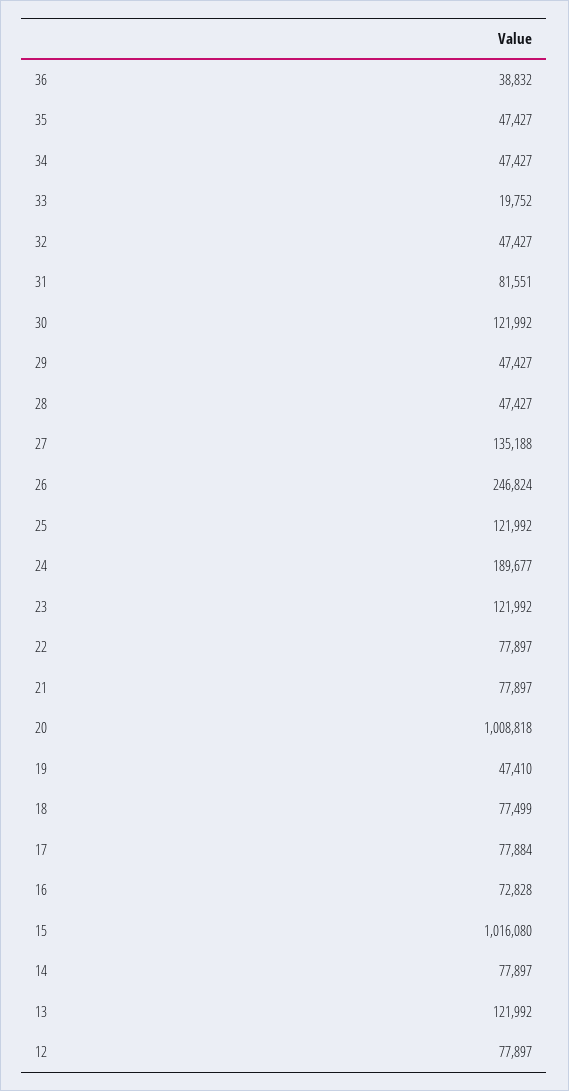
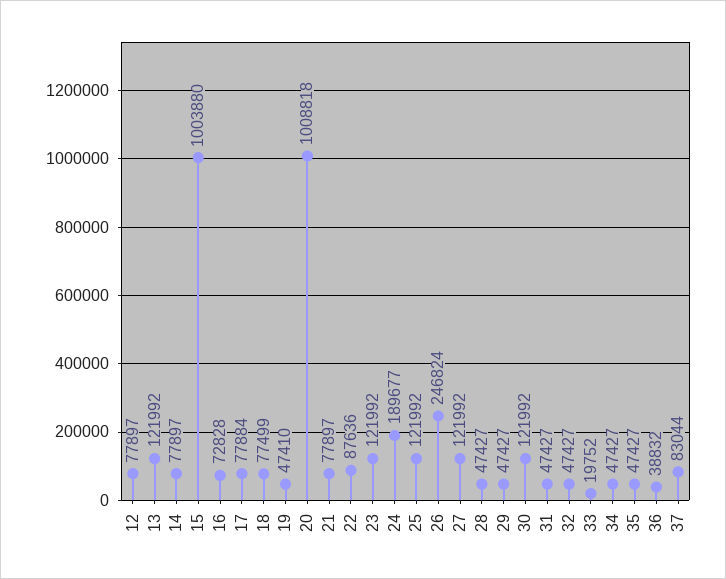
  {
    "36": 38832,
    "35": 47427,
    "34": 47427,
    "33": 19752,
    "32": 47427,
-   "31": 81551,
+   "31": 47427,
    "30": 121992,
    "29": 47427,
    "28": 47427,
-   "27": 135188,
+   "27": 121992,
    "26": 246824,
    "25": 121992,
    "24": 189677,
    "23": 121992,
-   "22": 77897,
+   "22": 87636,
    "21": 77897,
    "20": 1008818,
    "19": 47410,
    "18": 77499,
    "17": 77884,
    "16": 72828,
-   "15": 1016080,
+   "15": 1003880,
    "14": 77897,
    "13": 121992,
-   "12": 77897
+   "12": 77897,
+   "37": 83044
  }

